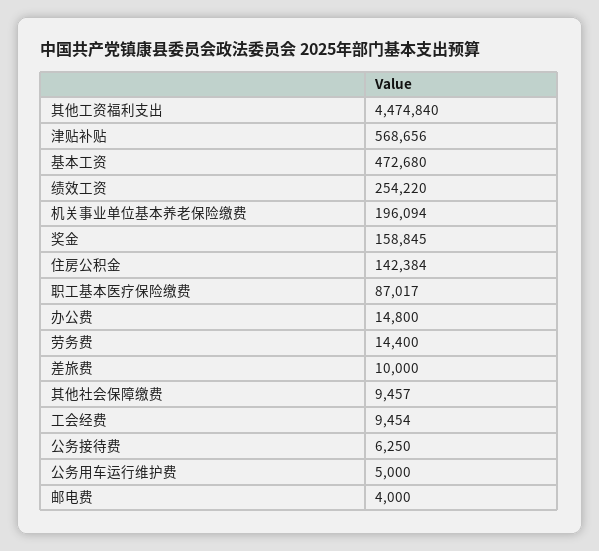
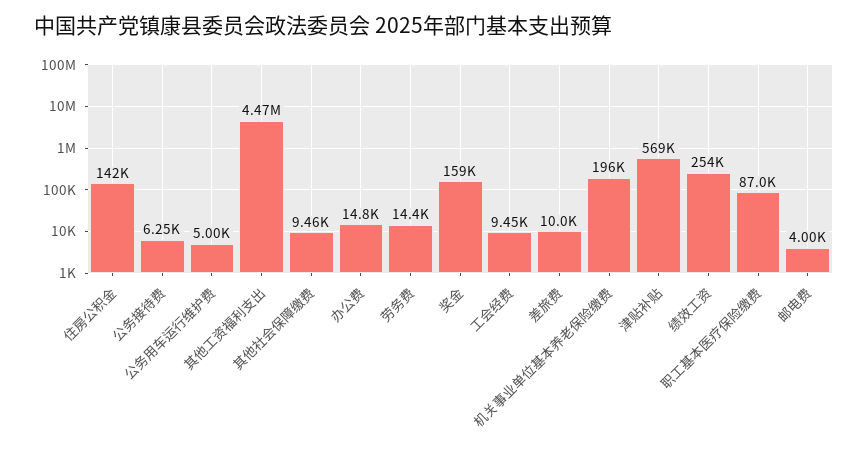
  {
    "其他工资福利支出": 4474840,
    "津贴补贴": 568656,
-   "基本工资": 472680,
    "绩效工资": 254220,
    "机关事业单位基本养老保险缴费": 196094,
    "奖金": 158845,
    "住房公积金": 142384,
    "职工基本医疗保险缴费": 87017,
    "办公费": 14800,
    "劳务费": 14400,
    "差旅费": 10000,
    "其他社会保障缴费": 9457,
    "工会经费": 9454,
    "公务接待费": 6250,
    "公务用车运行维护费": 5000,
    "邮电费": 4000
  }

